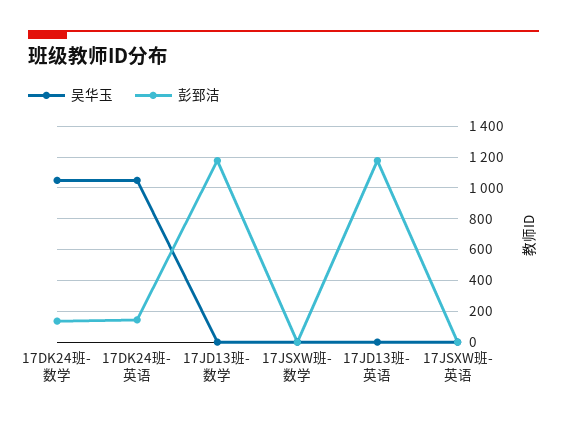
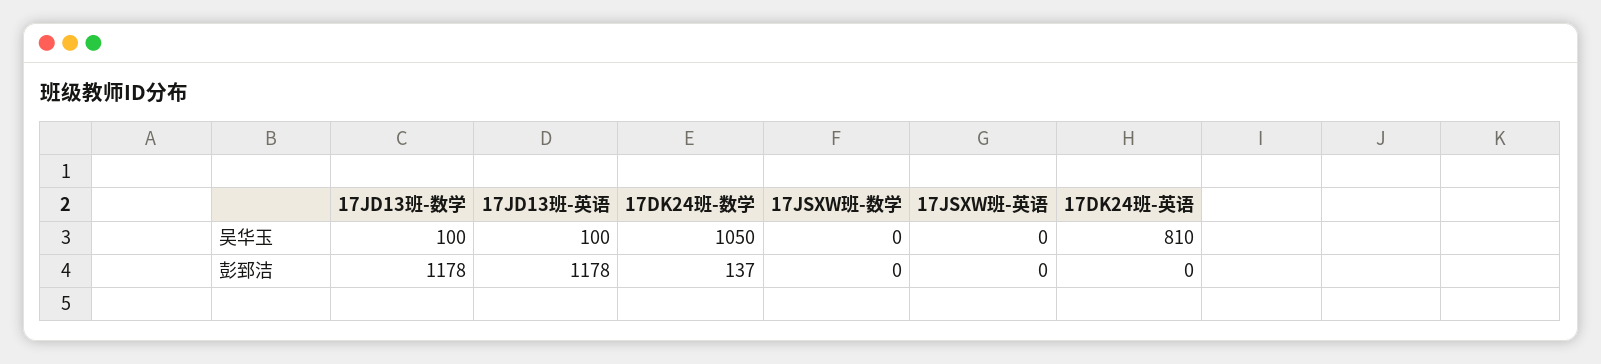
  {
    "吴华玉": {
      "17DK24班-数学": 1050,
-     "17DK24班-英语": 1050,
+     "17DK24班-英语": 810,
-     "17JD13班-数学": 0,
+     "17JD13班-数学": 100,
      "17JSXW班-数学": 0,
-     "17JD13班-英语": 0,
+     "17JD13班-英语": 100,
      "17JSXW班-英语": 0
    },
    "彭郅洁": {
      "17DK24班-数学": 137,
-     "17DK24班-英语": 150,
+     "17DK24班-英语": 0,
      "17JD13班-数学": 1178,
      "17JSXW班-数学": 0,
      "17JD13班-英语": 1178,
      "17JSXW班-英语": 0
    }
  }

